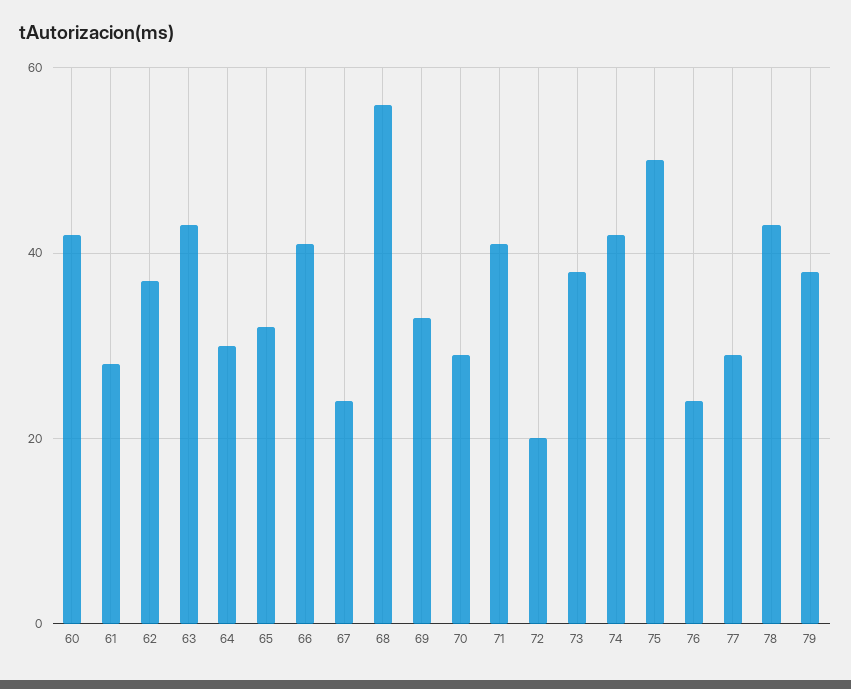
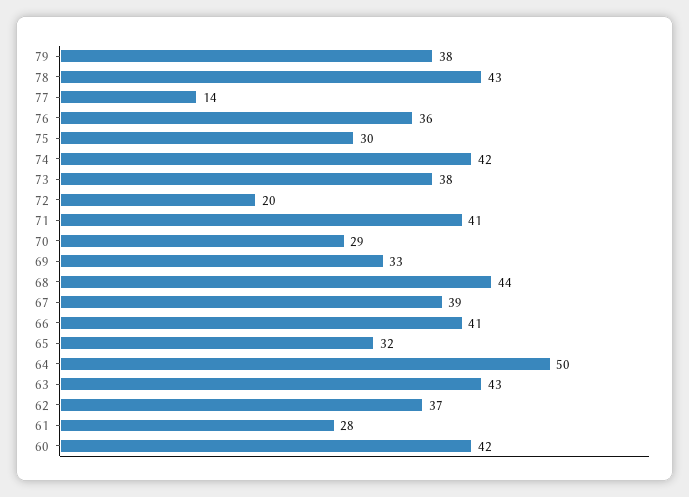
  {
    "60": 42,
    "61": 28,
    "62": 37,
    "63": 43,
-   "64": 30,
+   "64": 50,
    "65": 32,
    "66": 41,
-   "67": 25,
+   "67": 39,
-   "68": 55,
+   "68": 44,
    "69": 33,
    "70": 29,
    "71": 41,
    "72": 20,
    "73": 38,
    "74": 42,
-   "75": 50,
+   "75": 30,
-   "76": 25,
+   "76": 36,
-   "77": 30,
+   "77": 14,
    "78": 43,
    "79": 38
  }

